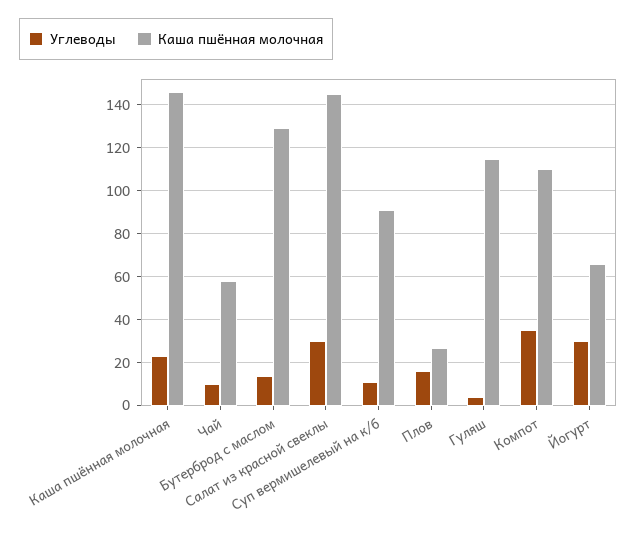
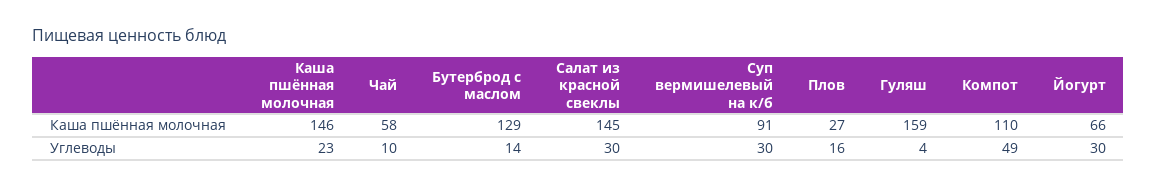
  {
    "Углеводы": {
      "Каша пшённая молочная": 23,
      "Чай": 10,
      "Бутерброд с маслом": 14,
      "Салат из красной свеклы": 30,
-     "Суп вермишелевый на к/б": 10,
+     "Суп вермишелевый на к/б": 30,
      "Плов": 16,
      "Гуляш": 4,
-     "Компот": 35,
+     "Компот": 49,
      "Йогурт": 30
    },
    "Каша пшённая молочная": {
      "Каша пшённая молочная": 146,
      "Чай": 58,
      "Бутерброд с маслом": 129,
      "Салат из красной свеклы": 145,
      "Суп вермишелевый на к/б": 91,
      "Плов": 27,
-     "Гуляш": 115,
+     "Гуляш": 159,
      "Компот": 110,
      "Йогурт": 66
    }
  }

